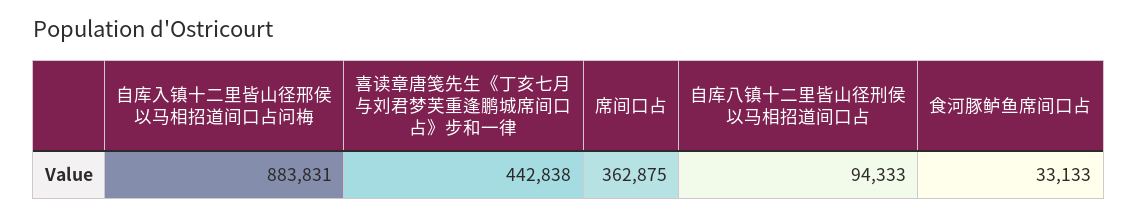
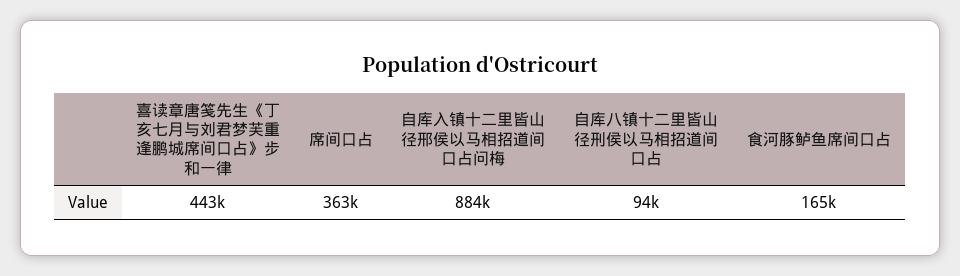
  {
    "自库入镇十二里皆山径邢侯以马相招道间口占问梅": 883831,
    "喜读章唐笺先生《丁亥七月与刘君梦芙重逢鹏城席间口占》步和一律": 442838,
    "席间口占": 362875,
    "自库八镇十二里皆山径刑侯以马相招道间口占": 94333,
-   "食河豚鲈鱼席间口占": 33133
+   "食河豚鲈鱼席间口占": 165000
  }

